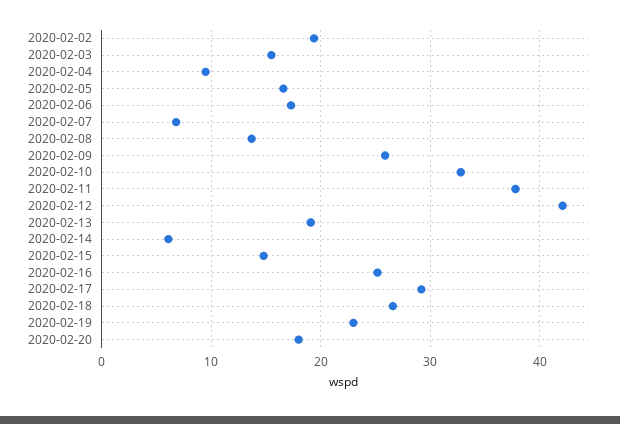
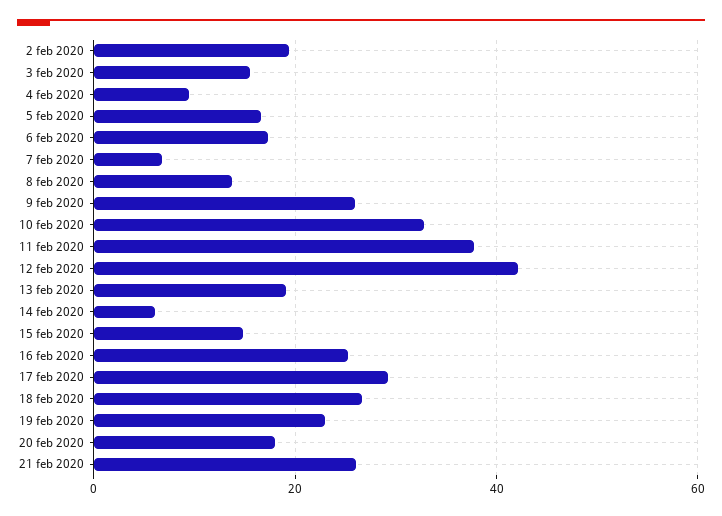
  {
    "2020-02-02": 19,
    "2020-02-03": 16,
    "2020-02-04": 10,
    "2020-02-05": 17,
    "2020-02-06": 17,
    "2020-02-07": 7,
    "2020-02-08": 14,
    "2020-02-09": 26,
    "2020-02-10": 33,
    "2020-02-11": 38,
    "2020-02-12": 42,
    "2020-02-13": 19,
    "2020-02-14": 6,
    "2020-02-15": 15,
    "2020-02-16": 25,
    "2020-02-17": 29,
    "2020-02-18": 27,
    "2020-02-19": 23,
-   "2020-02-20": 18
+   "2020-02-20": 18,
+   "21 feb 2020": 26
  }

